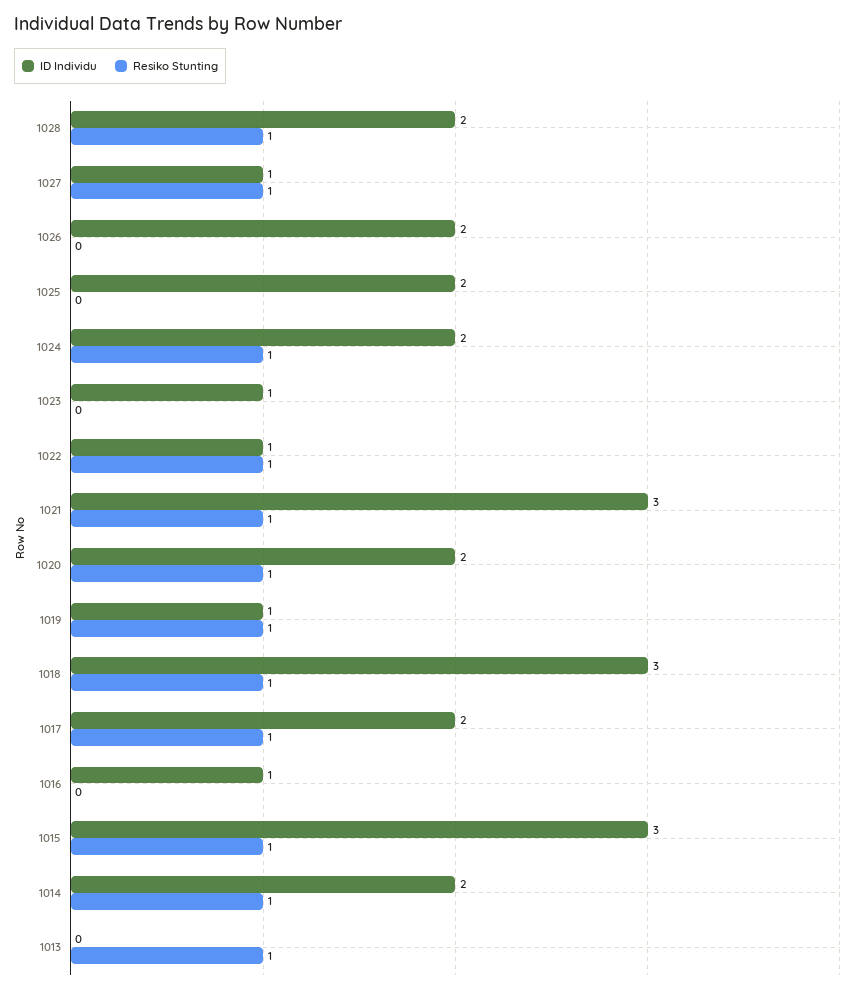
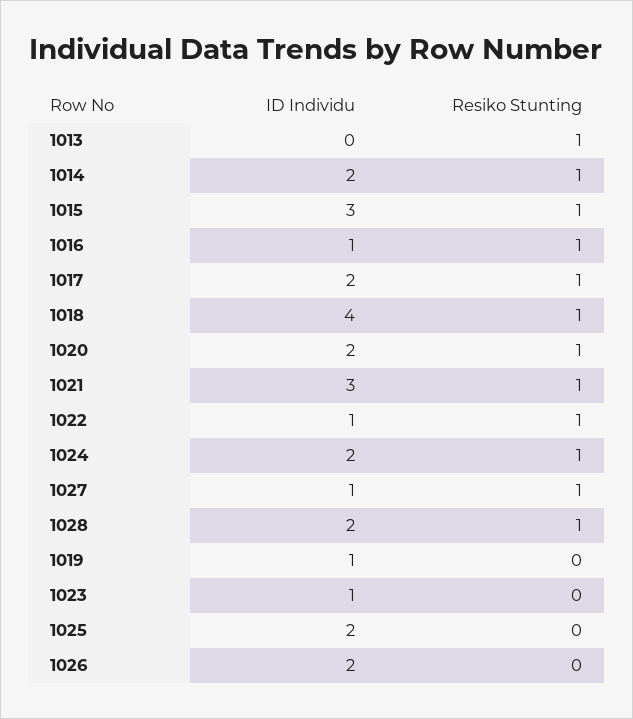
  {
    "ID Individu": {
      "1028": 2,
      "1027": 1,
      "1026": 2,
      "1025": 2,
      "1024": 2,
      "1023": 1,
      "1022": 1,
      "1021": 3,
      "1020": 2,
      "1019": 1,
-     "1018": 3,
+     "1018": 4,
      "1017": 2,
      "1016": 1,
      "1015": 3,
      "1014": 2,
      "1013": 0
    },
    "Resiko Stunting": {
      "1028": 1,
      "1027": 1,
      "1026": 0,
      "1025": 0,
      "1024": 1,
      "1023": 0,
      "1022": 1,
      "1021": 1,
      "1020": 1,
-     "1019": 1,
+     "1019": 0,
      "1018": 1,
      "1017": 1,
-     "1016": 0,
+     "1016": 1,
      "1015": 1,
      "1014": 1,
      "1013": 1
    }
  }

